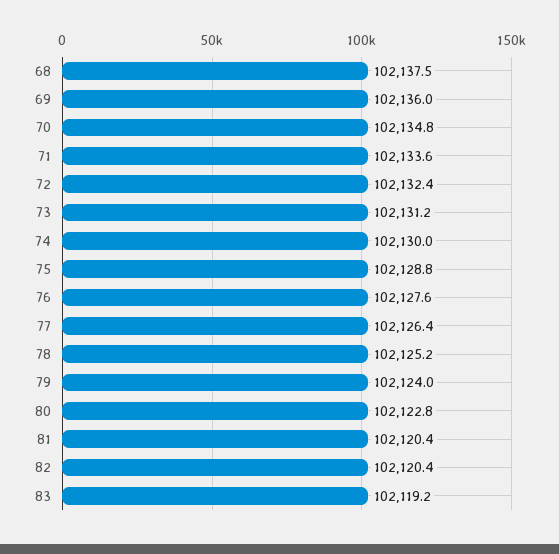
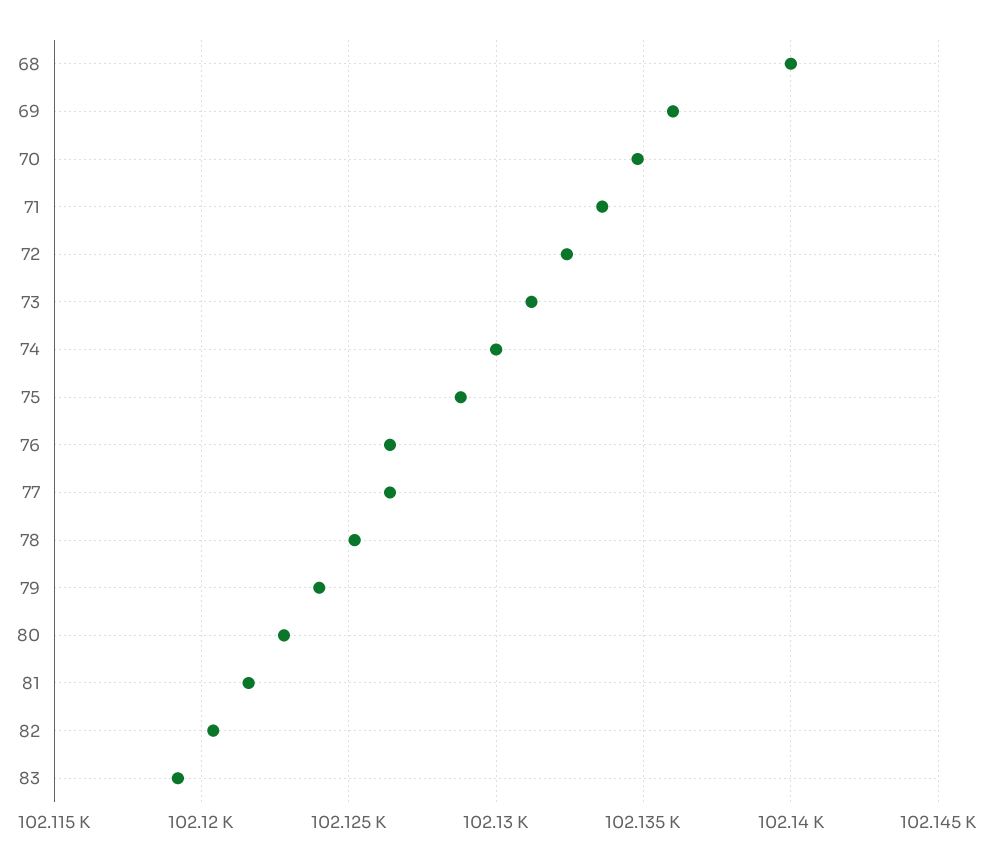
  {
-   "68": 102137.5,
+   "68": 102140,
    "69": 102136,
    "70": 102134.8,
    "71": 102133.6,
    "72": 102132.4,
    "73": 102131.2,
    "74": 102130,
    "75": 102128.8,
-   "76": 102127.6,
+   "76": 102126.5,
    "77": 102126.4,
    "78": 102125.2,
    "79": 102124,
    "80": 102122.8,
-   "81": 102120.4,
+   "81": 102121.5,
    "82": 102120.4,
    "83": 102119.2
  }

